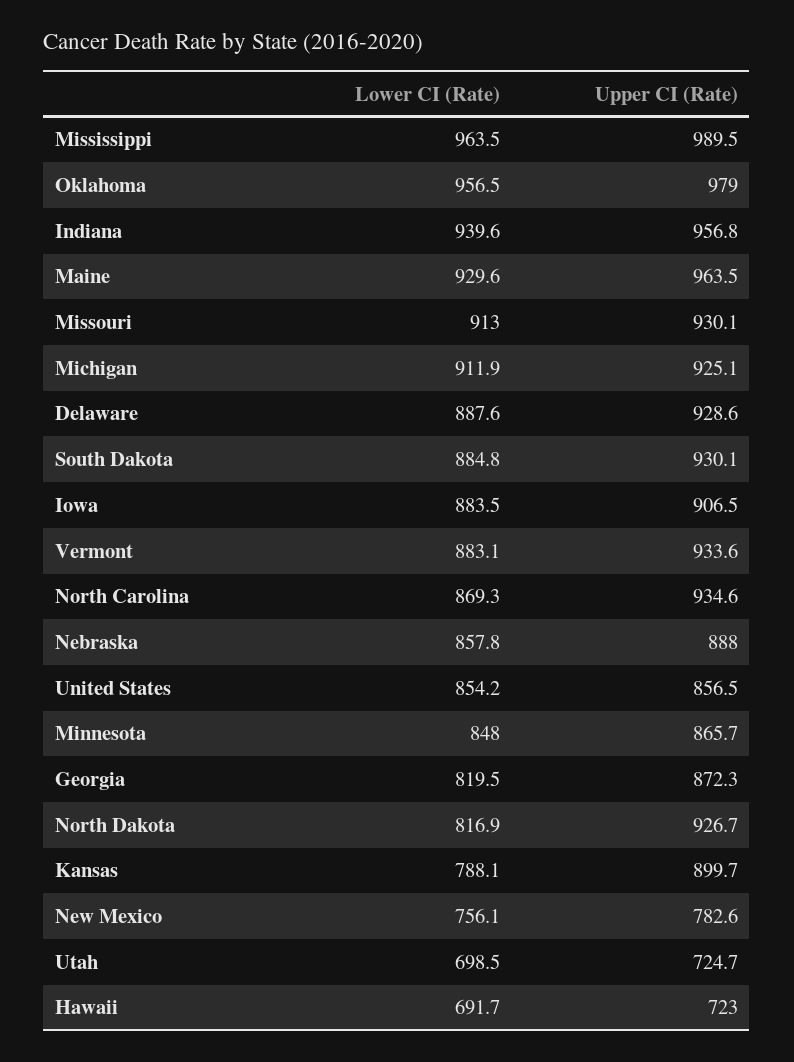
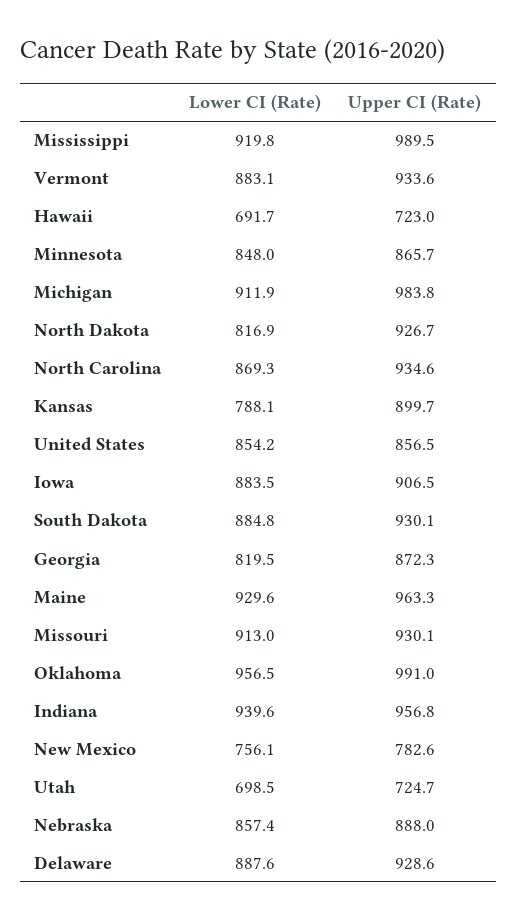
  {
    "Lower CI (Rate)": {
-     "Mississippi": 963.5,
+     "Mississippi": 919.8,
      "Oklahoma": 956.5,
      "Indiana": 939.6,
      "Maine": 929.6,
      "Missouri": 913,
      "Michigan": 911.9,
      "Delaware": 887.6,
      "South Dakota": 884.8,
      "Iowa": 883.5,
      "Vermont": 883.1,
      "North Carolina": 869.3,
-     "Nebraska": 857.8,
+     "Nebraska": 857.4,
      "United States": 854.2,
      "Minnesota": 848,
      "Georgia": 819.5,
      "North Dakota": 816.9,
      "Kansas": 788.1,
      "New Mexico": 756.1,
      "Utah": 698.5,
      "Hawaii": 691.7
    },
    "Upper CI (Rate)": {
      "Mississippi": 989.5,
-     "Oklahoma": 979,
+     "Oklahoma": 991,
      "Indiana": 956.8,
-     "Maine": 963.5,
+     "Maine": 963.3,
      "Missouri": 930.1,
-     "Michigan": 925.1,
+     "Michigan": 983.8,
      "Delaware": 928.6,
      "South Dakota": 930.1,
      "Iowa": 906.5,
      "Vermont": 933.6,
      "North Carolina": 934.6,
      "Nebraska": 888,
      "United States": 856.5,
      "Minnesota": 865.7,
      "Georgia": 872.3,
      "North Dakota": 926.7,
      "Kansas": 899.7,
      "New Mexico": 782.6,
      "Utah": 724.7,
      "Hawaii": 723
    }
  }

